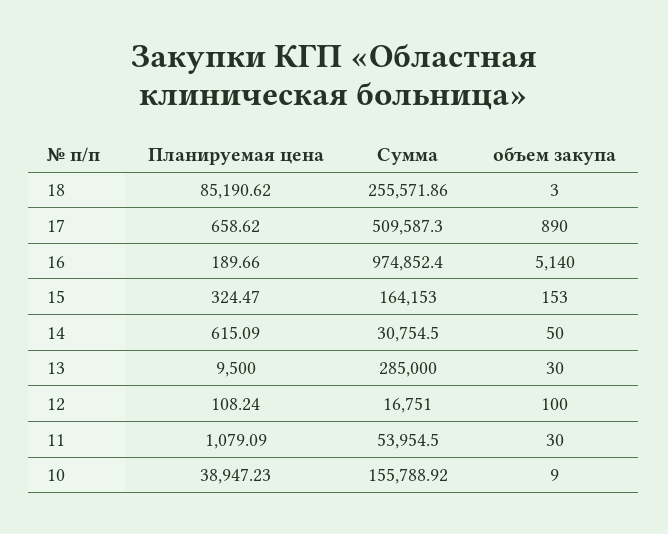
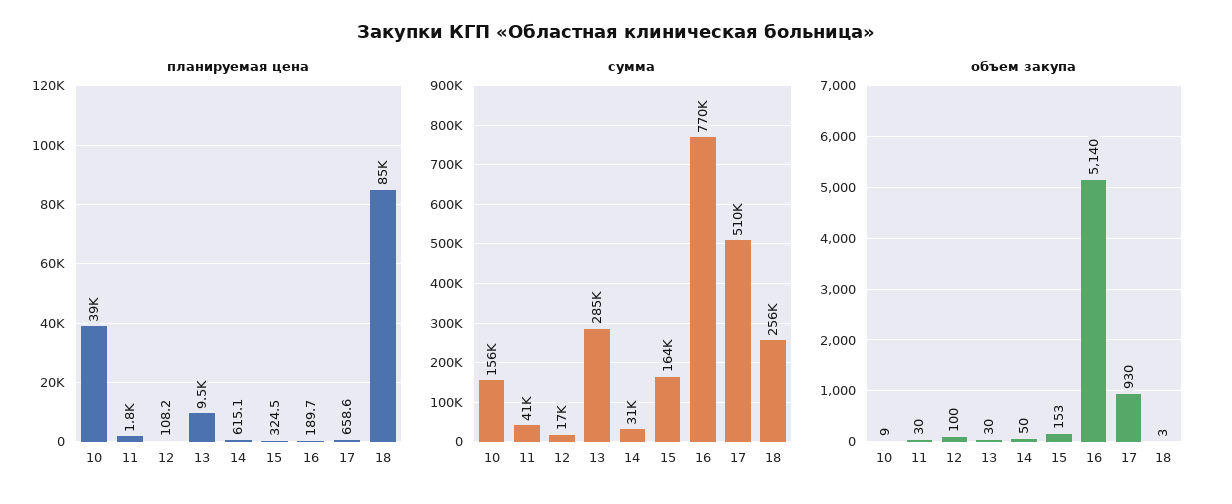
  {
    "Планируемая цена": {
      "18": 85190.62,
      "17": 658.62,
      "16": 189.66,
      "15": 324.47,
      "14": 615.09,
      "13": 9500,
      "12": 108.24,
-     "11": 1079.09,
+     "11": 1800,
      "10": 38947.23
    },
    "Сумма": {
      "18": 255571.86,
      "17": 509587.3,
-     "16": 974852.4,
+     "16": 770000,
      "15": 164153,
      "14": 30754.5,
      "13": 285000,
      "12": 16751,
-     "11": 53954.5,
+     "11": 41000,
      "10": 155788.92
    },
    "объем закупа": {
      "18": 3,
-     "17": 890,
+     "17": 930,
      "16": 5140,
      "15": 153,
      "14": 50,
      "13": 30,
      "12": 100,
      "11": 30,
      "10": 9
    }
  }

